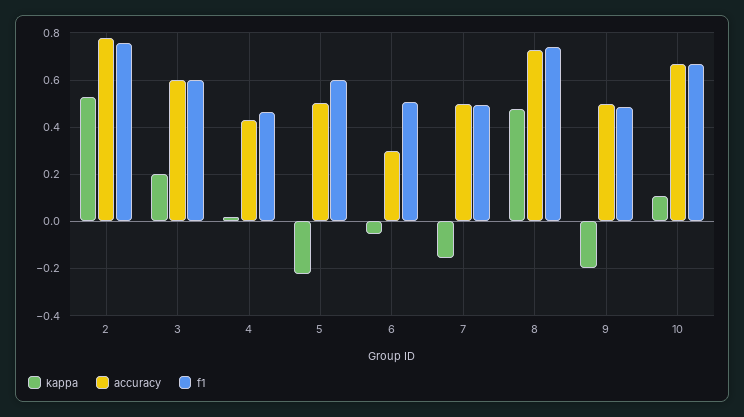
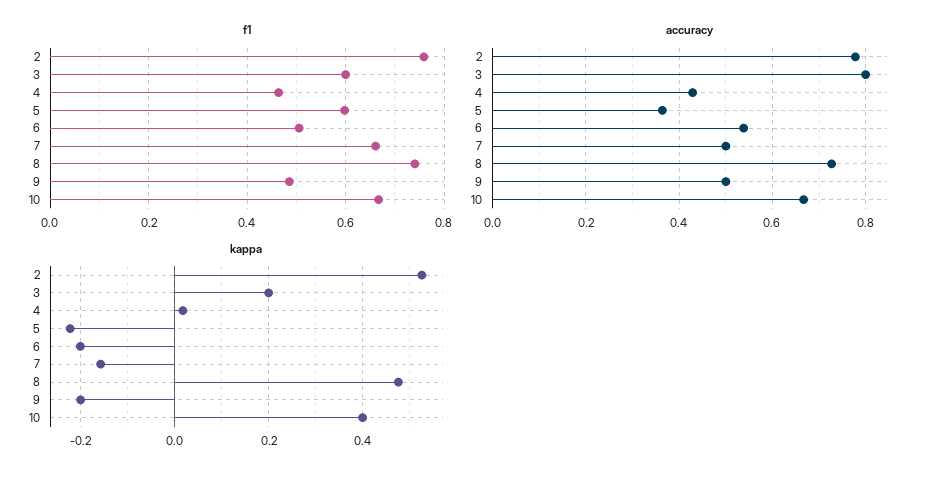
  {
    "kappa": {
      "2": 0.52,
      "3": 0.2,
      "4": 0.02,
      "5": -0.22,
-     "6": -0.05,
+     "6": -0.2,
      "7": -0.16,
      "8": 0.48,
      "9": -0.2,
-     "10": 0.1
+     "10": 0.4
    },
    "accuracy": {
      "2": 0.78,
-     "3": 0.6,
+     "3": 0.8,
      "4": 0.42,
-     "5": 0.5,
+     "5": 0.36,
-     "6": 0.3,
+     "6": 0.54,
      "7": 0.5,
      "8": 0.72,
      "9": 0.5,
      "10": 0.66
    },
    "f1": {
      "2": 0.76,
      "3": 0.6,
      "4": 0.46,
      "5": 0.6,
      "6": 0.5,
-     "7": 0.5,
+     "7": 0.66,
      "8": 0.74,
      "9": 0.48,
      "10": 0.66
    }
  }

